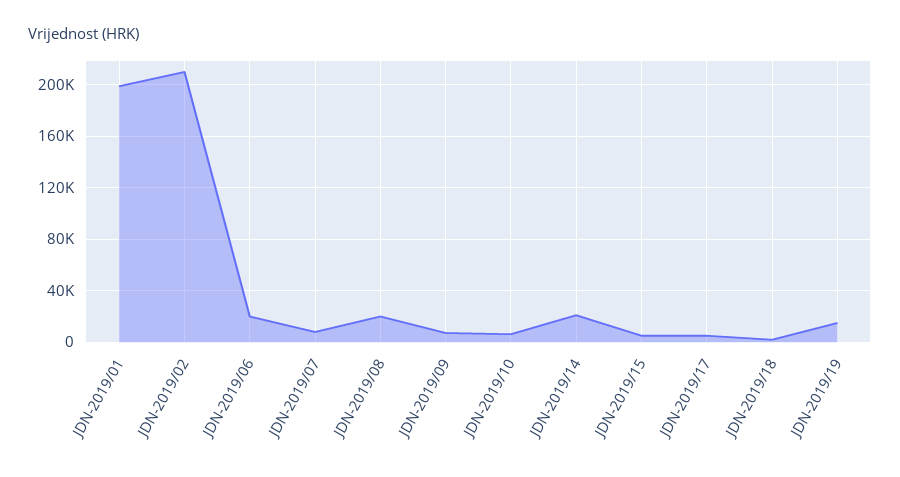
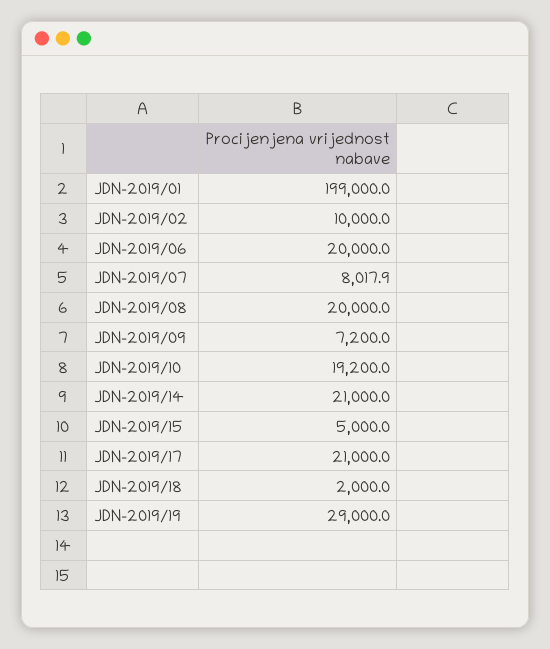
  {
    "JDN-2019/01": 199000,
-   "JDN-2019/02": 210000,
+   "JDN-2019/02": 10000,
    "JDN-2019/06": 20000,
    "JDN-2019/07": 8017.9,
    "JDN-2019/08": 20000,
    "JDN-2019/09": 7200,
-   "JDN-2019/10": 5000,
+   "JDN-2019/10": 19200,
    "JDN-2019/14": 21000,
    "JDN-2019/15": 5000,
-   "JDN-2019/17": 5000,
+   "JDN-2019/17": 21000,
    "JDN-2019/18": 2000,
-   "JDN-2019/19": 15000
+   "JDN-2019/19": 29000
  }

